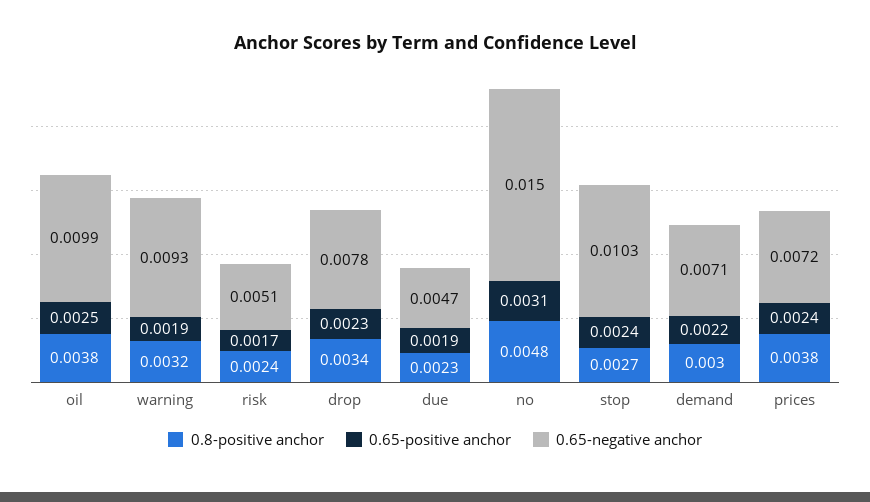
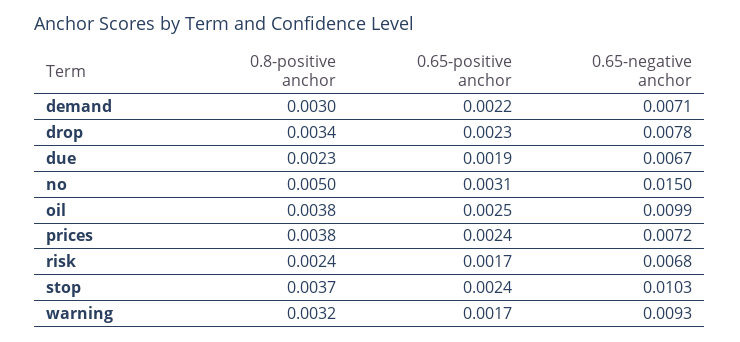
  {
    "0.8-positive anchor": {
      "oil": 0.0038,
      "warning": 0.0032,
      "risk": 0.0024,
      "drop": 0.0034,
      "due": 0.0023,
-     "no": 0.0048,
+     "no": 0.005,
-     "stop": 0.0027,
+     "stop": 0.0037,
      "demand": 0.003,
      "prices": 0.0038
    },
    "0.65-positive anchor": {
      "oil": 0.0025,
-     "warning": 0.0019,
+     "warning": 0.0017,
      "risk": 0.0017,
      "drop": 0.0023,
      "due": 0.0019,
      "no": 0.0031,
      "stop": 0.0024,
      "demand": 0.0022,
      "prices": 0.0024
    },
    "0.65-negative anchor": {
      "oil": 0.0099,
      "warning": 0.0093,
-     "risk": 0.0051,
+     "risk": 0.0068,
      "drop": 0.0078,
-     "due": 0.0047,
+     "due": 0.0067,
      "no": 0.015,
      "stop": 0.0103,
      "demand": 0.0071,
      "prices": 0.0072
    }
  }

